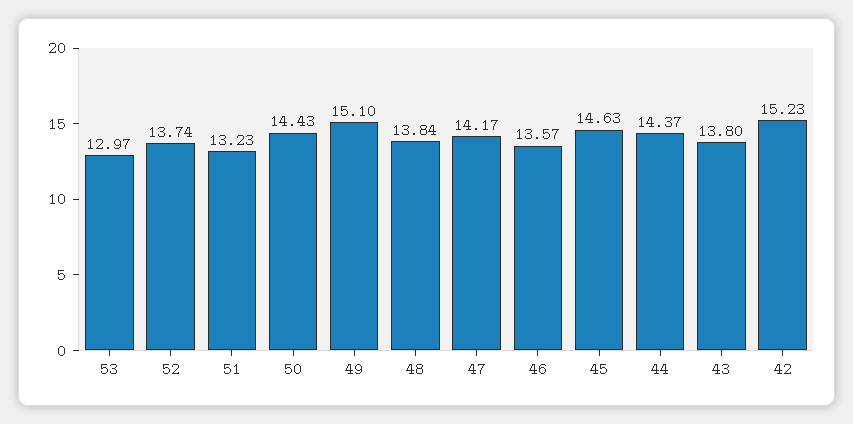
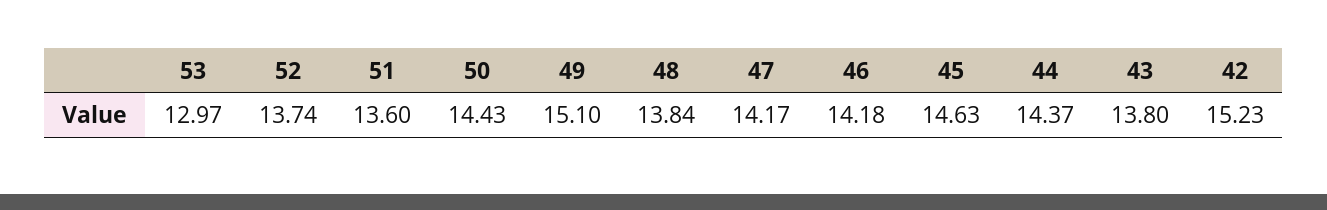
  {
    "53": 12.97,
    "52": 13.74,
-   "51": 13.23,
+   "51": 13.6,
    "50": 14.43,
    "49": 15.1,
    "48": 13.84,
    "47": 14.17,
-   "46": 13.57,
+   "46": 14.18,
    "45": 14.63,
    "44": 14.37,
    "43": 13.8,
    "42": 15.23
  }

